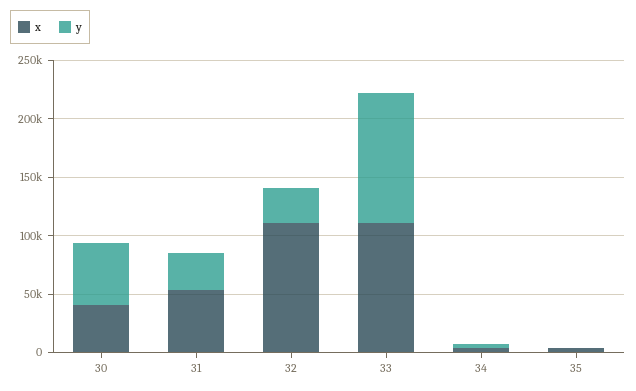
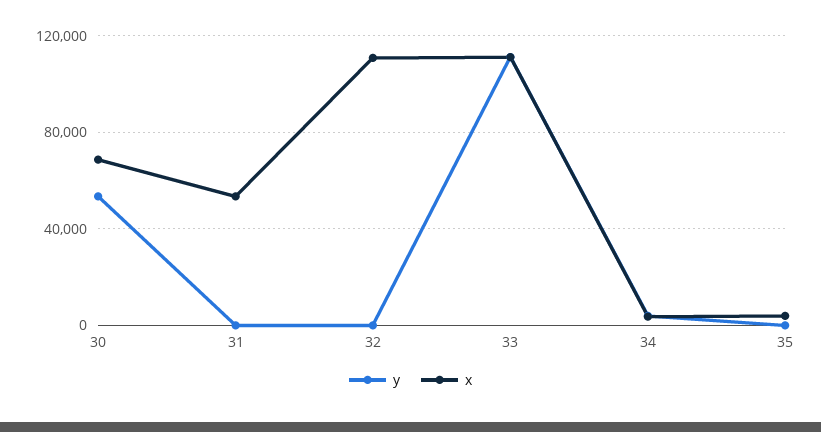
  {
    "x": {
-     "30": 40000,
+     "30": 70000,
      "31": 55000,
      "32": 110000,
      "33": 110000,
      "34": 5000,
      "35": 5000
    },
    "y": {
      "30": 55000,
-     "31": 30000,
+     "31": 0,
-     "32": 30000,
+     "32": 0,
      "33": 110000,
      "34": 5000,
      "35": 0
    }
  }

